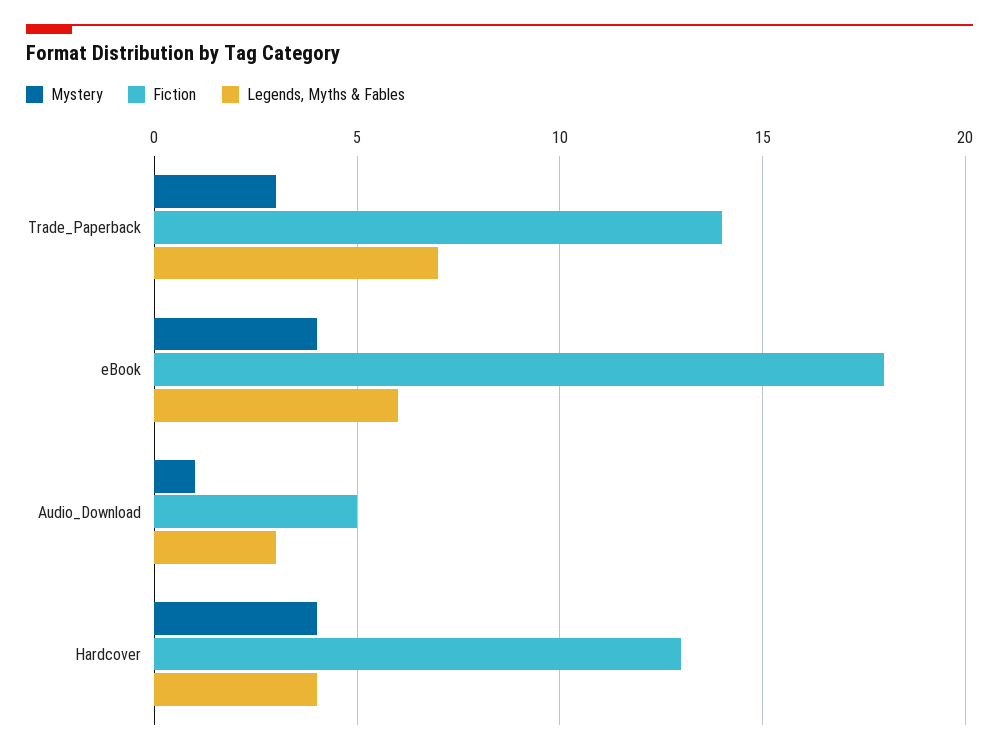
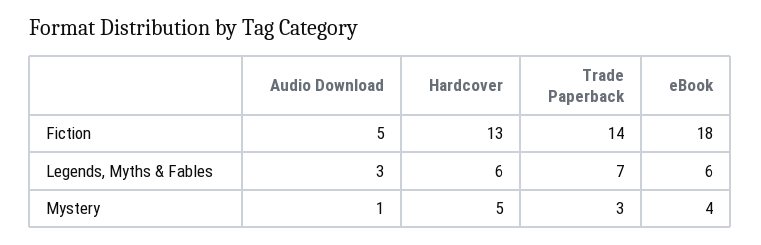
  {
    "Mystery": {
      "Trade_Paperback": 3,
      "eBook": 4,
      "Audio_Download": 1,
-     "Hardcover": 4
+     "Hardcover": 5
    },
    "Fiction": {
      "Trade_Paperback": 14,
      "eBook": 18,
      "Audio_Download": 5,
      "Hardcover": 13
    },
    "Legends, Myths & Fables": {
      "Trade_Paperback": 7,
      "eBook": 6,
      "Audio_Download": 3,
-     "Hardcover": 4
+     "Hardcover": 6
    }
  }

